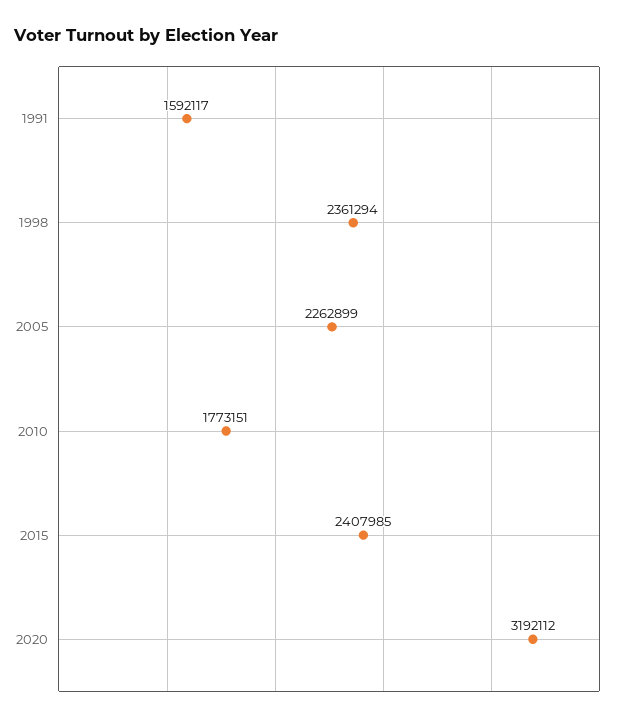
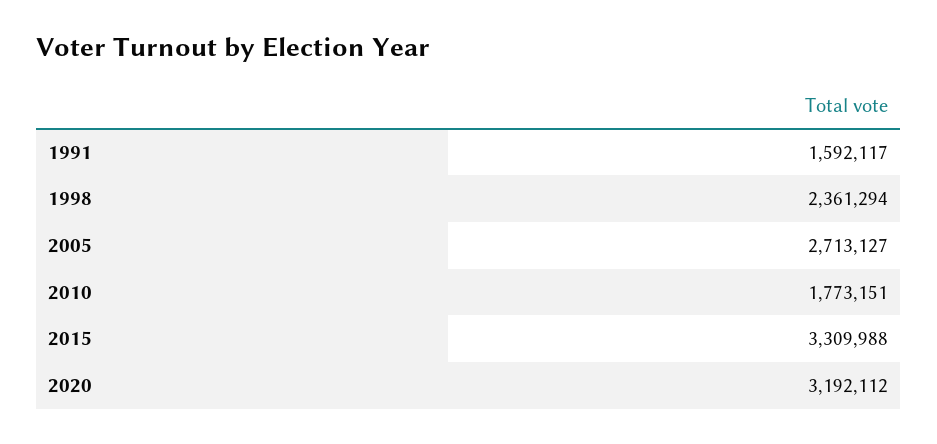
  {
    "1991": 1592117,
    "1998": 2361294,
-   "2005": 2262899,
+   "2005": 2713127,
    "2010": 1773151,
-   "2015": 2407985,
+   "2015": 3309988,
    "2020": 3192112
  }

